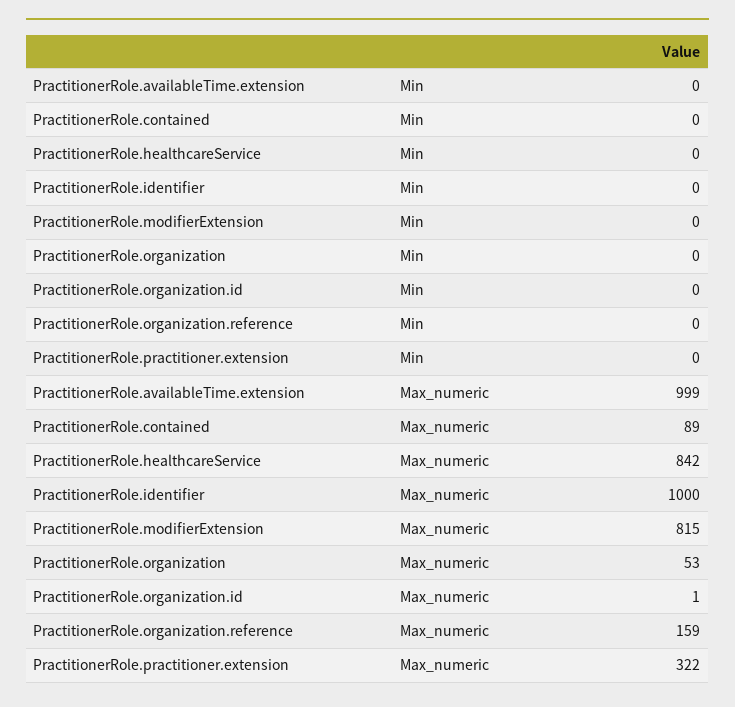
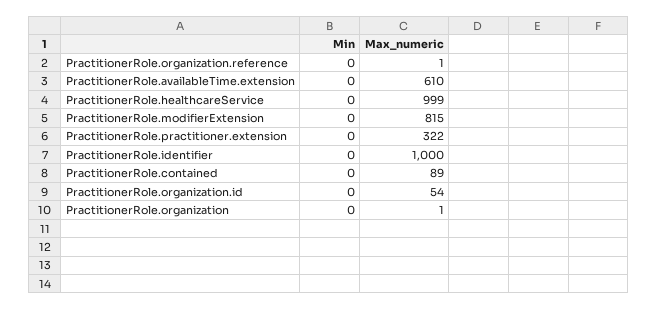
  {
    "PractitionerRole.availableTime.extension": {
      "Min": 0,
-     "Max_numeric": 999
+     "Max_numeric": 610
    },
    "PractitionerRole.contained": {
      "Min": 0,
      "Max_numeric": 89
    },
    "PractitionerRole.healthcareService": {
      "Min": 0,
-     "Max_numeric": 842
+     "Max_numeric": 999
    },
    "PractitionerRole.identifier": {
      "Min": 0,
      "Max_numeric": 1000
    },
    "PractitionerRole.modifierExtension": {
      "Min": 0,
      "Max_numeric": 815
    },
    "PractitionerRole.organization": {
      "Min": 0,
-     "Max_numeric": 53
+     "Max_numeric": 1
    },
    "PractitionerRole.organization.id": {
      "Min": 0,
-     "Max_numeric": 1
+     "Max_numeric": 54
    },
    "PractitionerRole.organization.reference": {
      "Min": 0,
-     "Max_numeric": 159
+     "Max_numeric": 1
    },
    "PractitionerRole.practitioner.extension": {
      "Min": 0,
      "Max_numeric": 322
    }
  }

